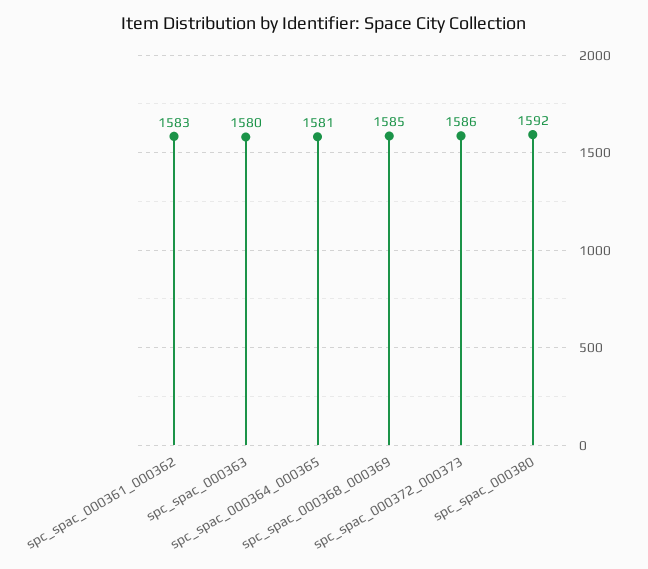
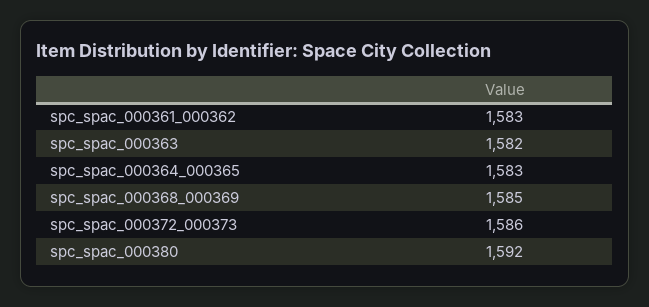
  {
    "spc_spac_000361_000362": 1583,
-   "spc_spac_000363": 1580,
+   "spc_spac_000363": 1582,
-   "spc_spac_000364_000365": 1581,
+   "spc_spac_000364_000365": 1583,
    "spc_spac_000368_000369": 1585,
    "spc_spac_000372_000373": 1586,
    "spc_spac_000380": 1592
  }

